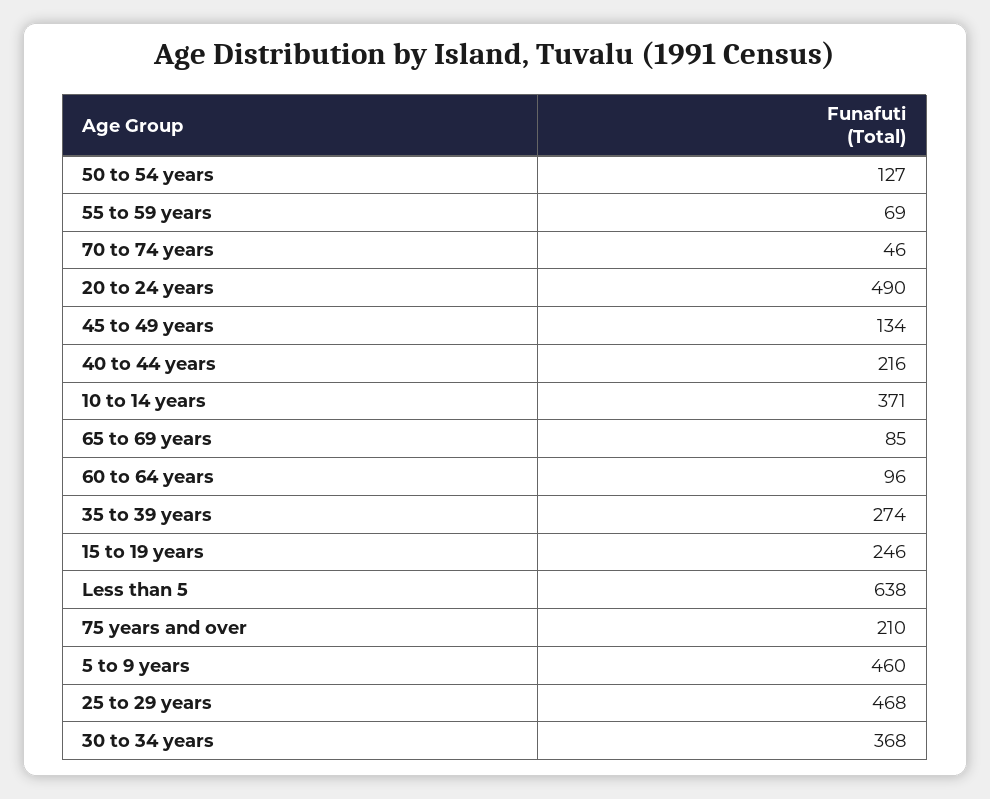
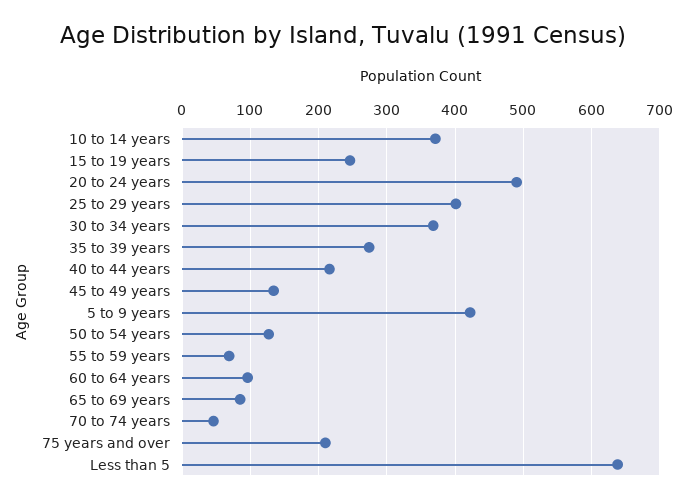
  {
    "50 to 54 years": 127,
    "55 to 59 years": 69,
    "70 to 74 years": 46,
    "20 to 24 years": 490,
    "45 to 49 years": 134,
    "40 to 44 years": 216,
    "10 to 14 years": 371,
    "65 to 69 years": 85,
    "60 to 64 years": 96,
    "35 to 39 years": 274,
    "15 to 19 years": 246,
    "Less than 5": 638,
    "75 years and over": 210,
-   "5 to 9 years": 460,
+   "5 to 9 years": 420,
-   "25 to 29 years": 468,
+   "25 to 29 years": 400,
    "30 to 34 years": 368
  }

